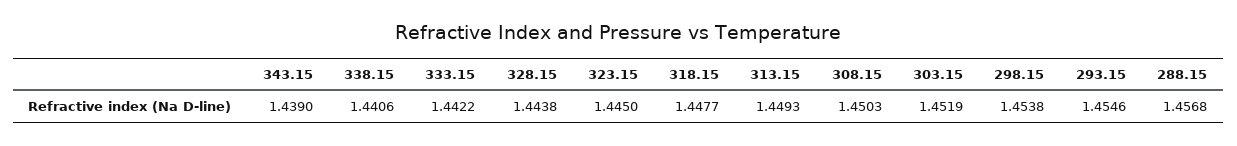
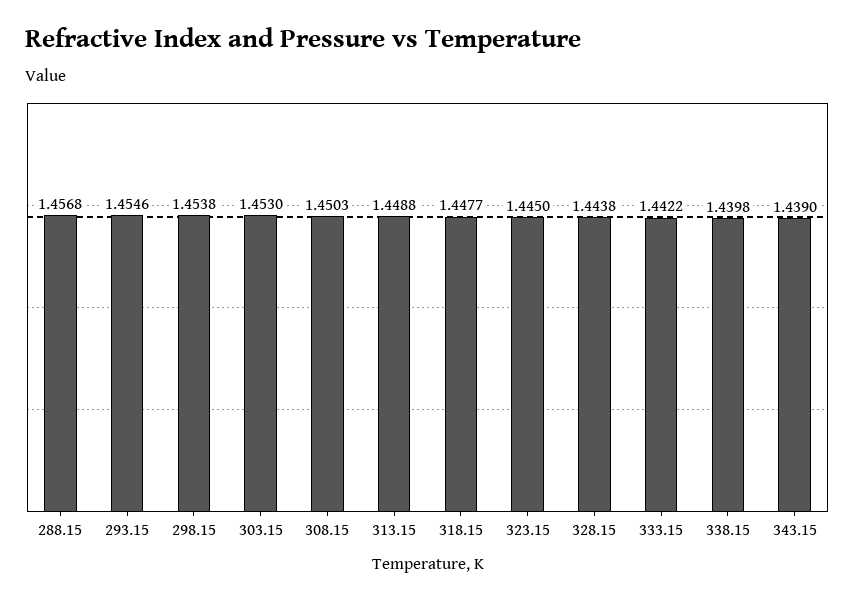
  {
    "343.15": 1.439,
-   "338.15": 1.4406,
+   "338.15": 1.4398,
    "333.15": 1.4422,
    "328.15": 1.4438,
    "323.15": 1.445,
    "318.15": 1.4477,
-   "313.15": 1.4493,
+   "313.15": 1.4488,
    "308.15": 1.4503,
-   "303.15": 1.4519,
+   "303.15": 1.453,
    "298.15": 1.4538,
    "293.15": 1.4546,
    "288.15": 1.4568
  }

